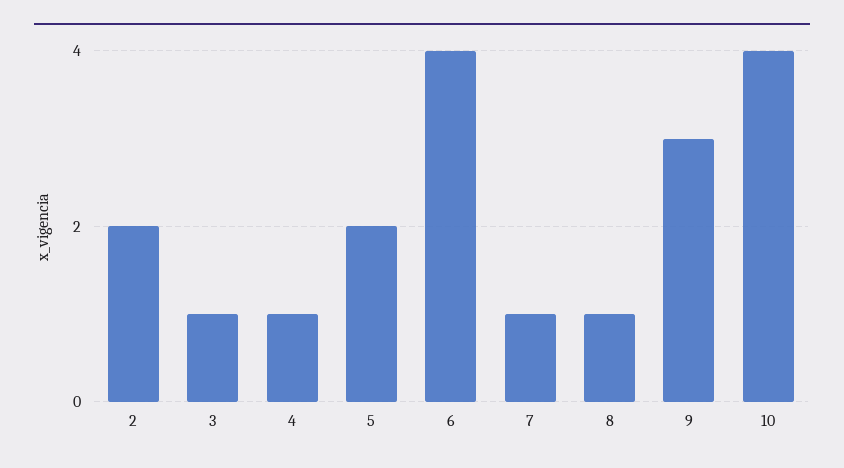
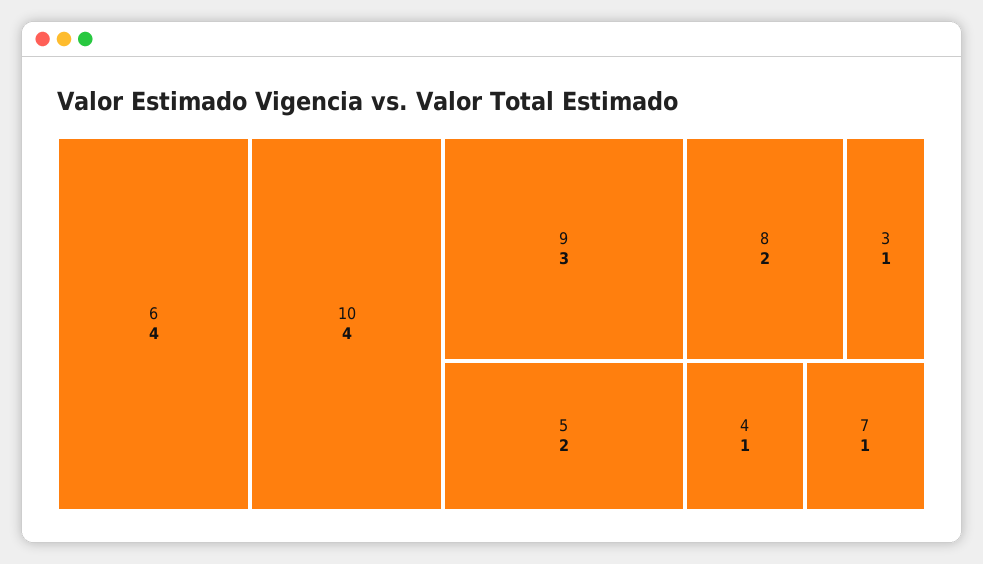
  {
-   "2": 2,
    "3": 1,
    "4": 1,
    "5": 2,
    "6": 4,
    "7": 1,
-   "8": 1,
+   "8": 2,
    "9": 3,
    "10": 4
  }

